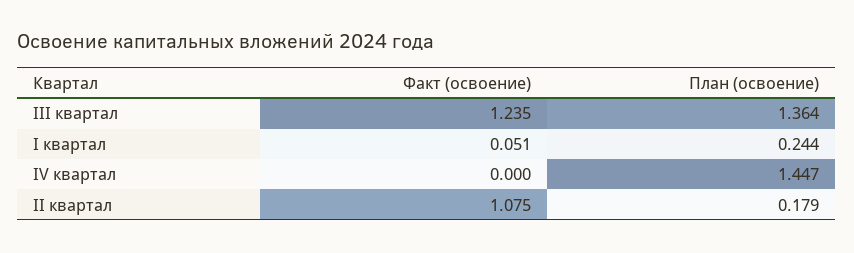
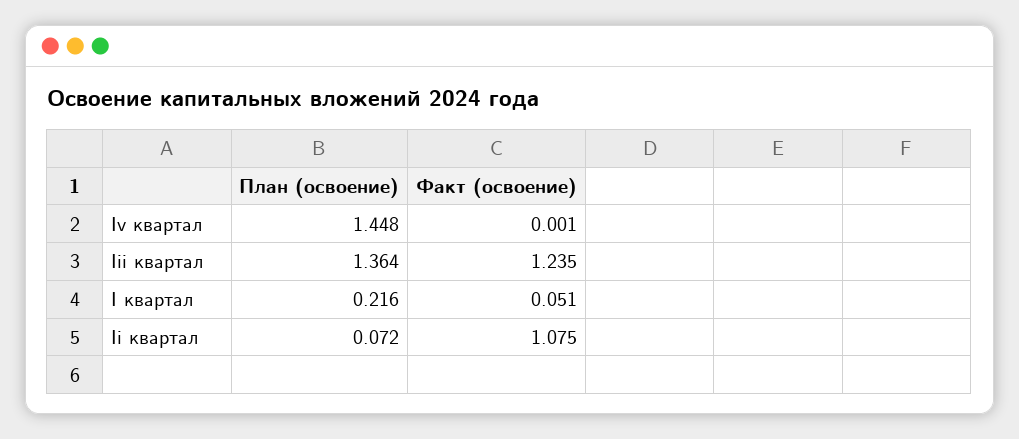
  {
    "Факт (освоение)": {
      "III квартал": 1.235,
      "I квартал": 0.051,
-     "IV квартал": 0,
+     "IV квартал": 0.001,
      "II квартал": 1.075
    },
    "План (освоение)": {
      "III квартал": 1.364,
-     "I квартал": 0.244,
+     "I квартал": 0.216,
-     "IV квартал": 1.447,
+     "IV квартал": 1.448,
-     "II квартал": 0.179
+     "II квартал": 0.072
    }
  }

